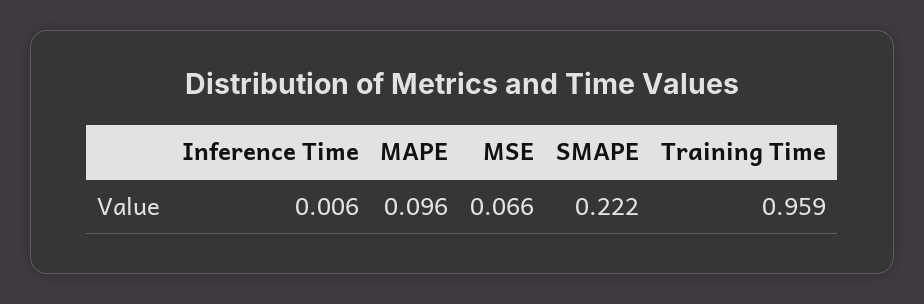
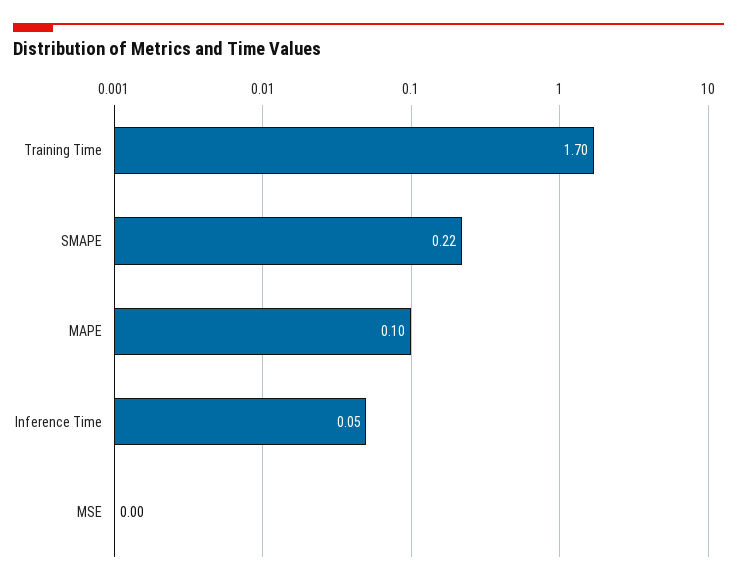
  {
-   "Inference Time": 0.006,
+   "Inference Time": 0.05,
    "MAPE": 0.096,
-   "MSE": 0.066,
+   "MSE": 0,
    "SMAPE": 0.222,
-   "Training Time": 0.959
+   "Training Time": 1.7
  }

